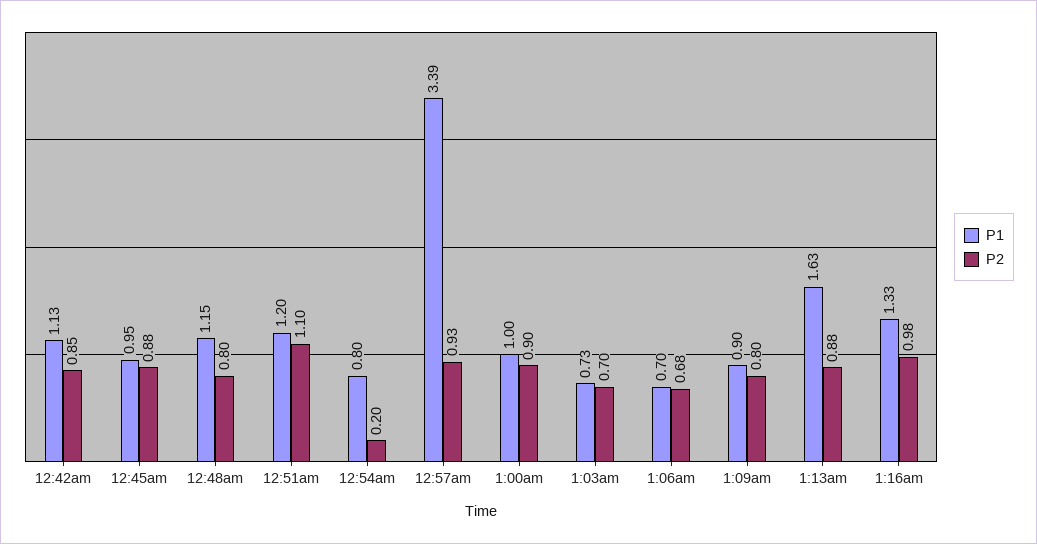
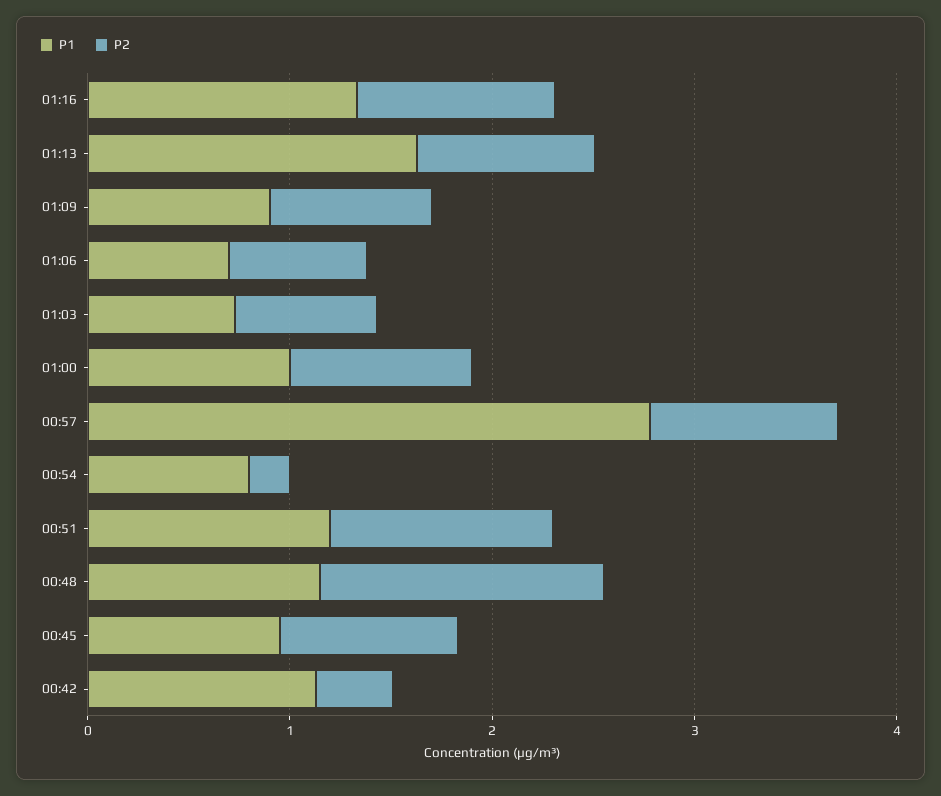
  {
    "P1": {
      "12:42am": 1.13,
      "12:45am": 0.95,
      "12:48am": 1.15,
      "12:51am": 1.2,
      "12:54am": 0.8,
-     "12:57am": 3.39,
+     "12:57am": 2.8,
      "1:00am": 1,
      "1:03am": 0.73,
      "1:06am": 0.7,
      "1:09am": 0.9,
      "1:13am": 1.63,
      "1:16am": 1.33
    },
    "P2": {
-     "12:42am": 0.85,
+     "12:42am": 0.4,
      "12:45am": 0.88,
-     "12:48am": 0.8,
+     "12:48am": 1.4,
      "12:51am": 1.1,
      "12:54am": 0.2,
      "12:57am": 0.93,
      "1:00am": 0.9,
      "1:03am": 0.7,
      "1:06am": 0.68,
      "1:09am": 0.8,
      "1:13am": 0.88,
      "1:16am": 0.98
    }
  }

